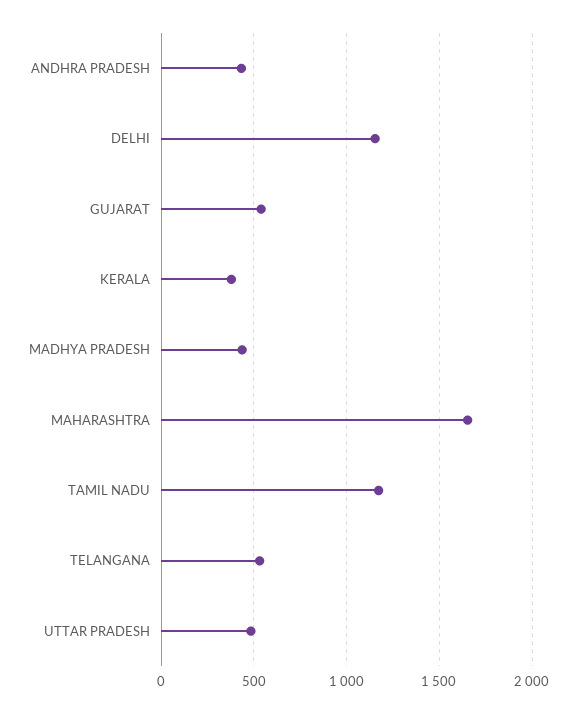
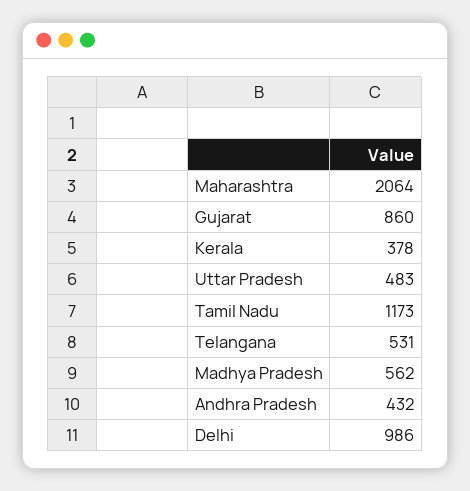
  {
    "ANDHRA PRADESH": 432,
-   "DELHI": 1150,
+   "DELHI": 986,
-   "GUJARAT": 550,
+   "GUJARAT": 860,
    "KERALA": 378,
-   "MADHYA PRADESH": 450,
+   "MADHYA PRADESH": 562,
-   "MAHARASHTRA": 1650,
+   "MAHARASHTRA": 2064,
    "TAMIL NADU": 1173,
    "TELANGANA": 531,
    "UTTAR PRADESH": 483
  }

